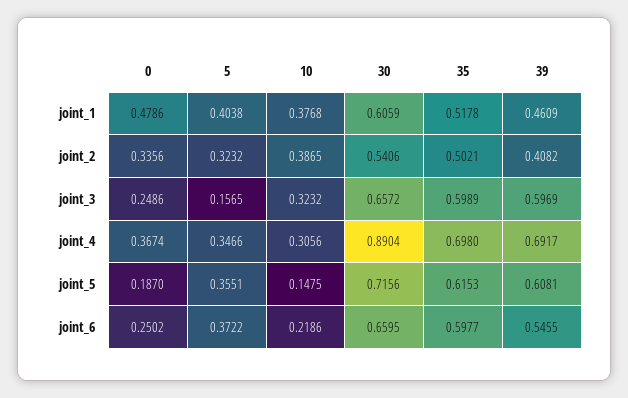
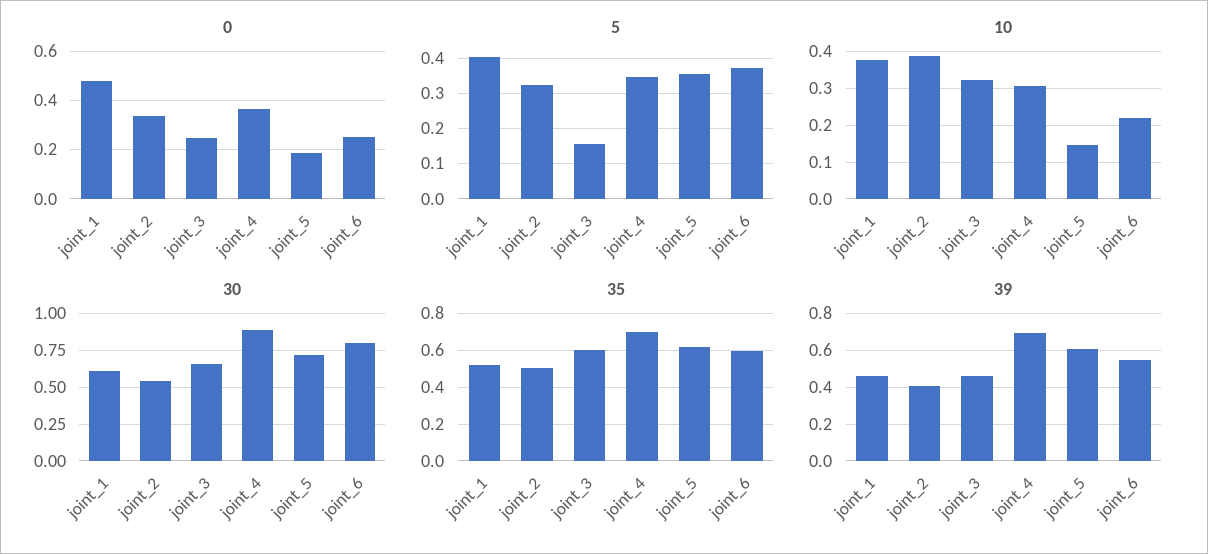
  {
    "0": {
      "joint_1": 0.4786,
      "joint_2": 0.3356,
      "joint_3": 0.2486,
      "joint_4": 0.3674,
      "joint_5": 0.187,
      "joint_6": 0.2502
    },
    "5": {
      "joint_1": 0.4038,
      "joint_2": 0.3232,
      "joint_3": 0.1565,
      "joint_4": 0.3466,
      "joint_5": 0.3551,
      "joint_6": 0.3722
    },
    "10": {
      "joint_1": 0.3768,
      "joint_2": 0.3865,
      "joint_3": 0.3232,
      "joint_4": 0.3056,
      "joint_5": 0.1475,
      "joint_6": 0.2186
    },
    "30": {
      "joint_1": 0.6059,
      "joint_2": 0.5406,
      "joint_3": 0.6572,
      "joint_4": 0.8904,
      "joint_5": 0.7156,
-     "joint_6": 0.6595
+     "joint_6": 0.8
    },
    "35": {
      "joint_1": 0.5178,
      "joint_2": 0.5021,
      "joint_3": 0.5989,
      "joint_4": 0.698,
      "joint_5": 0.6153,
      "joint_6": 0.5977
    },
    "39": {
      "joint_1": 0.4609,
      "joint_2": 0.4082,
-     "joint_3": 0.5969,
+     "joint_3": 0.45,
      "joint_4": 0.6917,
      "joint_5": 0.6081,
      "joint_6": 0.5455
    }
  }

